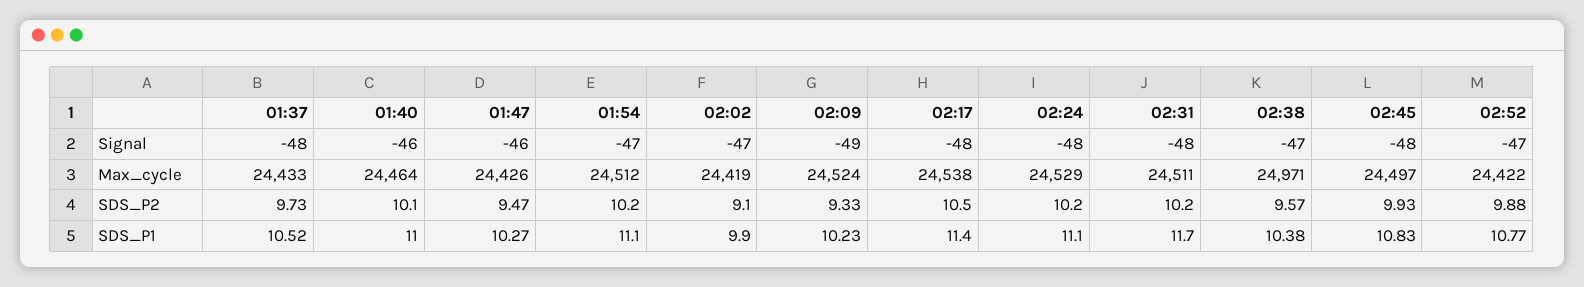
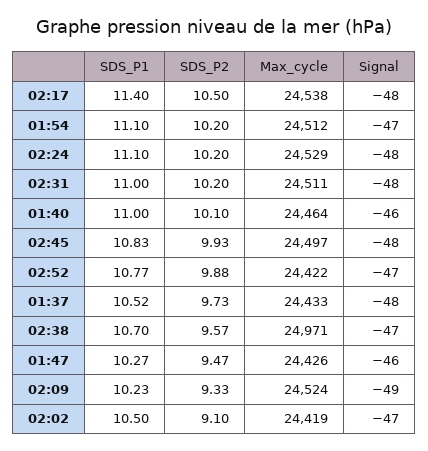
  {
    "01:37": {
      "Signal": -48,
      "Max_cycle": 24433,
      "SDS_P2": 9.73,
      "SDS_P1": 10.52
    },
    "01:40": {
      "Signal": -46,
      "Max_cycle": 24464,
      "SDS_P2": 10.1,
      "SDS_P1": 11
    },
    "01:47": {
      "Signal": -46,
      "Max_cycle": 24426,
      "SDS_P2": 9.47,
      "SDS_P1": 10.27
    },
    "01:54": {
      "Signal": -47,
      "Max_cycle": 24512,
      "SDS_P2": 10.2,
      "SDS_P1": 11.1
    },
    "02:02": {
      "Signal": -47,
      "Max_cycle": 24419,
      "SDS_P2": 9.1,
-     "SDS_P1": 9.9
+     "SDS_P1": 10.5
    },
    "02:09": {
      "Signal": -49,
      "Max_cycle": 24524,
      "SDS_P2": 9.33,
      "SDS_P1": 10.23
    },
    "02:17": {
      "Signal": -48,
      "Max_cycle": 24538,
      "SDS_P2": 10.5,
      "SDS_P1": 11.4
    },
    "02:24": {
      "Signal": -48,
      "Max_cycle": 24529,
      "SDS_P2": 10.2,
      "SDS_P1": 11.1
    },
    "02:31": {
      "Signal": -48,
      "Max_cycle": 24511,
      "SDS_P2": 10.2,
-     "SDS_P1": 11.7
+     "SDS_P1": 11
    },
    "02:38": {
      "Signal": -47,
      "Max_cycle": 24971,
      "SDS_P2": 9.57,
-     "SDS_P1": 10.38
+     "SDS_P1": 10.7
    },
    "02:45": {
      "Signal": -48,
      "Max_cycle": 24497,
      "SDS_P2": 9.93,
      "SDS_P1": 10.83
    },
    "02:52": {
      "Signal": -47,
      "Max_cycle": 24422,
      "SDS_P2": 9.88,
      "SDS_P1": 10.77
    }
  }

